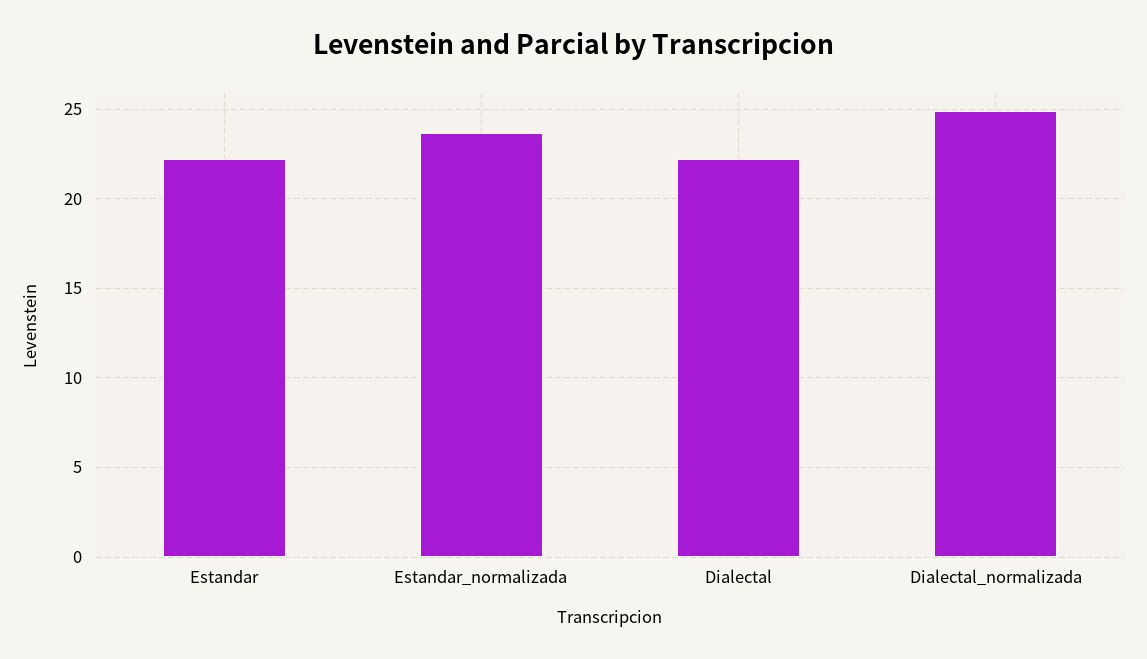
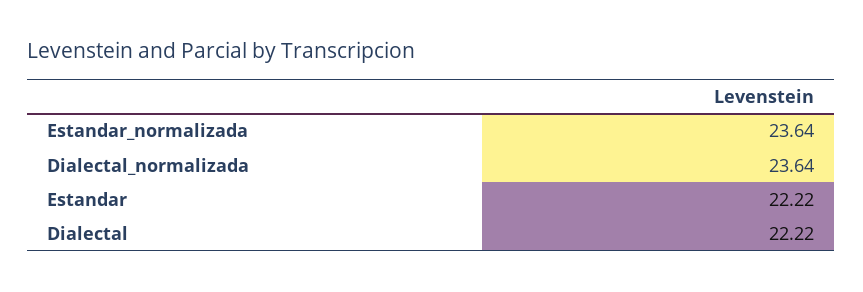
  {
    "Estandar": 22.22,
    "Estandar_normalizada": 23.64,
    "Dialectal": 22.22,
-   "Dialectal_normalizada": 25
+   "Dialectal_normalizada": 23.64
  }

